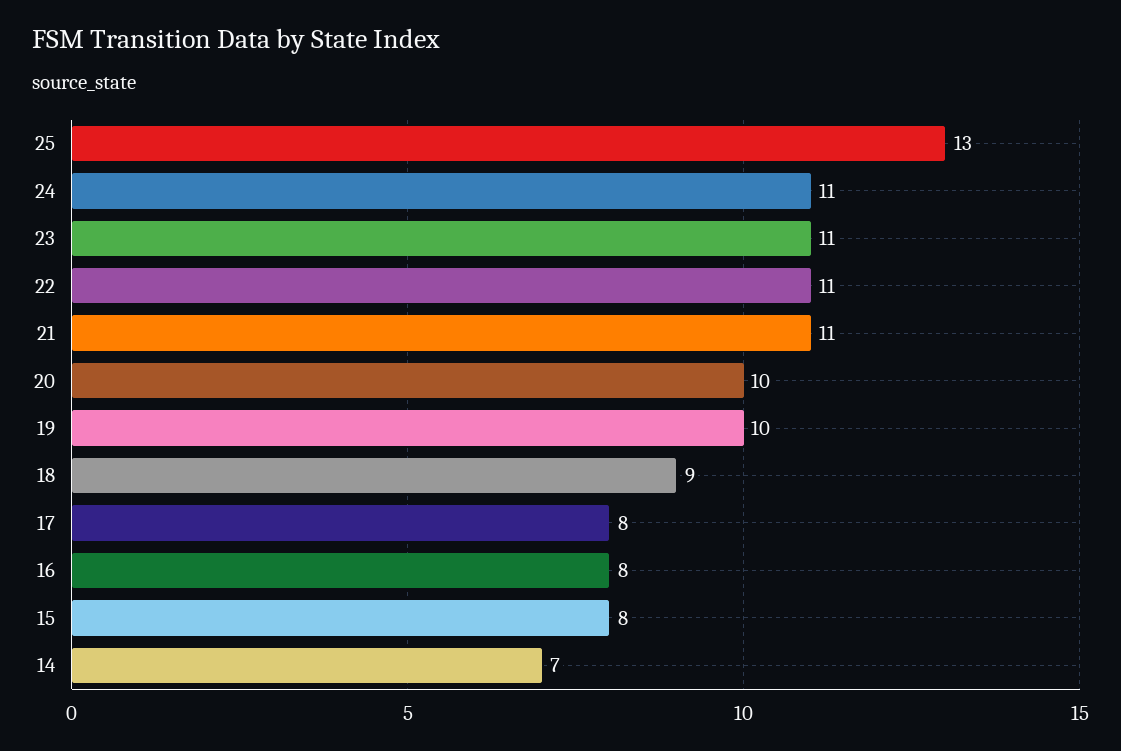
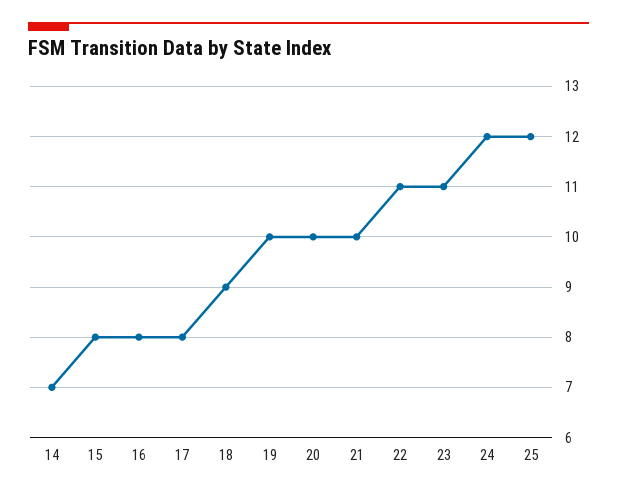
  {
-   "25": 13,
+   "25": 12,
-   "24": 11,
+   "24": 12,
    "23": 11,
    "22": 11,
-   "21": 11,
+   "21": 10,
    "20": 10,
    "19": 10,
    "18": 9,
    "17": 8,
    "16": 8,
    "15": 8,
    "14": 7
  }

